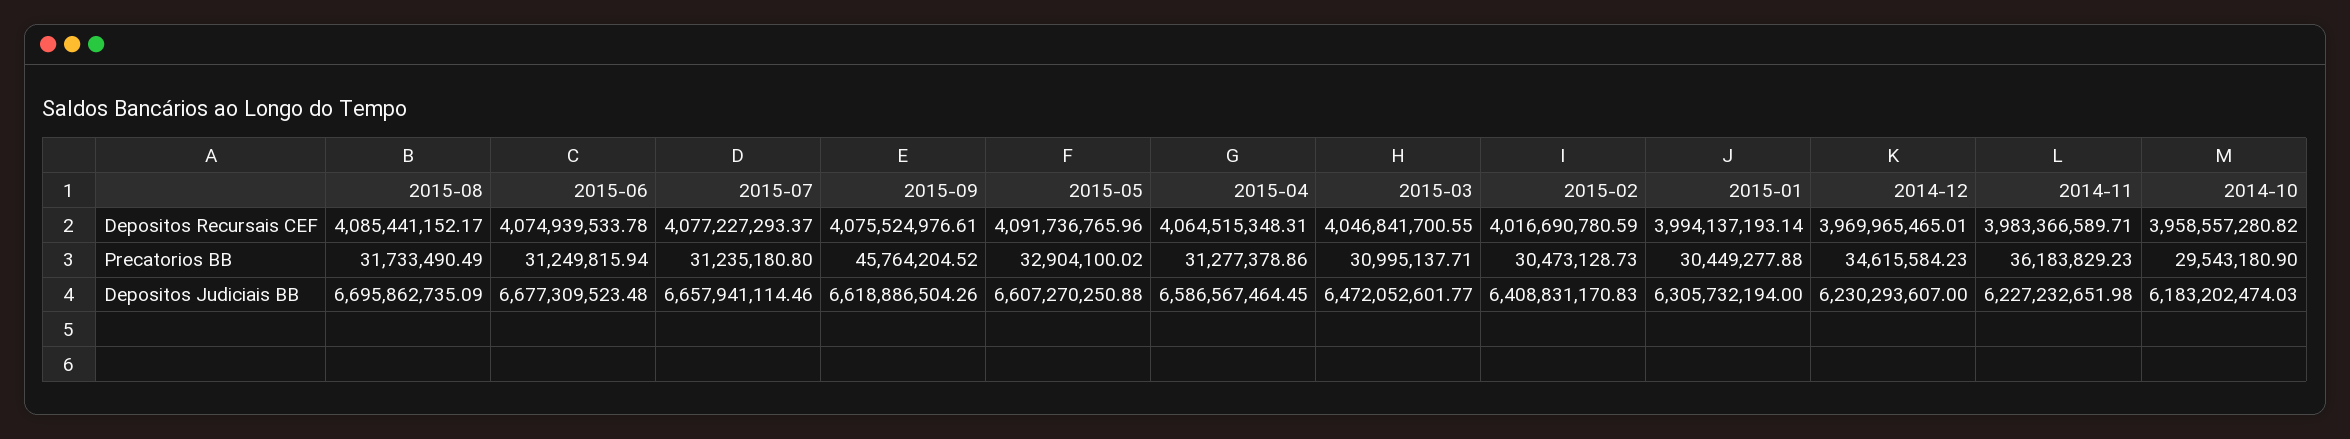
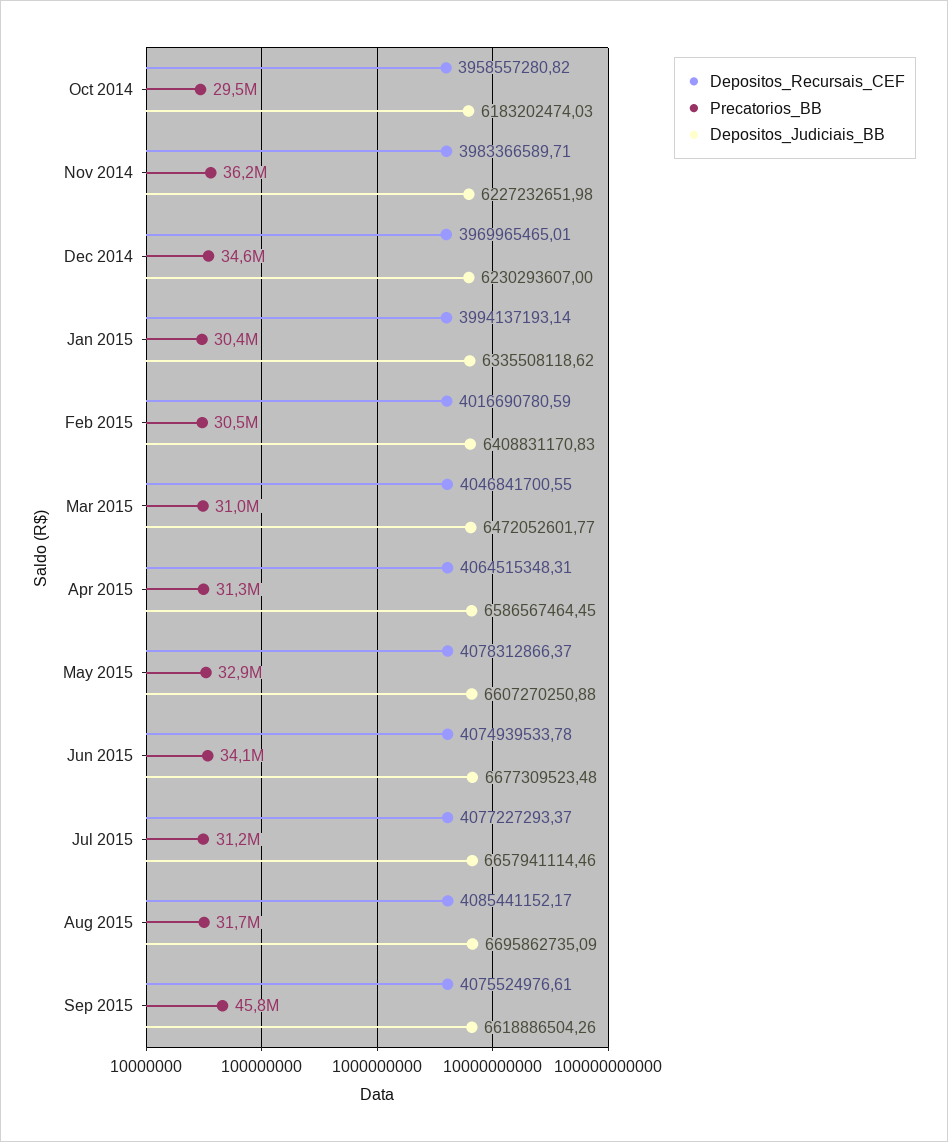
  {
    "Depositos Recursais CEF": {
      "2015-08": 4085441152.17,
      "2015-06": 4074939533.78,
      "2015-07": 4077227293.37,
      "2015-09": 4075524976.61,
-     "2015-05": 4091736765.96,
+     "2015-05": 4078312866.37,
      "2015-04": 4064515348.31,
      "2015-03": 4046841700.55,
      "2015-02": 4016690780.59,
      "2015-01": 3994137193.14,
      "2014-12": 3969965465.01,
      "2014-11": 3983366589.71,
      "2014-10": 3958557280.82
    },
    "Precatorios BB": {
      "2015-08": 31733490.49,
-     "2015-06": 31249815.94,
+     "2015-06": 34100000,
      "2015-07": 31235180.8,
      "2015-09": 45764204.52,
      "2015-05": 32904100.02,
      "2015-04": 31277378.86,
      "2015-03": 30995137.71,
      "2015-02": 30473128.73,
      "2015-01": 30449277.88,
      "2014-12": 34615584.23,
      "2014-11": 36183829.23,
      "2014-10": 29543180.9
    },
    "Depositos Judiciais BB": {
      "2015-08": 6695862735.09,
      "2015-06": 6677309523.48,
      "2015-07": 6657941114.46,
      "2015-09": 6618886504.26,
      "2015-05": 6607270250.88,
      "2015-04": 6586567464.45,
      "2015-03": 6472052601.77,
      "2015-02": 6408831170.83,
-     "2015-01": 6305732194,
+     "2015-01": 6335508118.62,
      "2014-12": 6230293607,
      "2014-11": 6227232651.98,
      "2014-10": 6183202474.03
    }
  }

